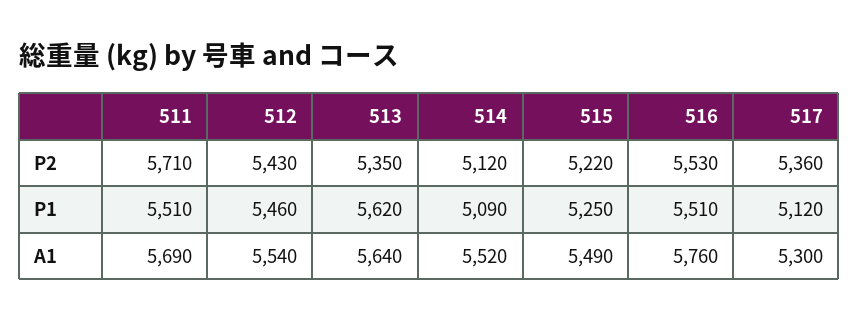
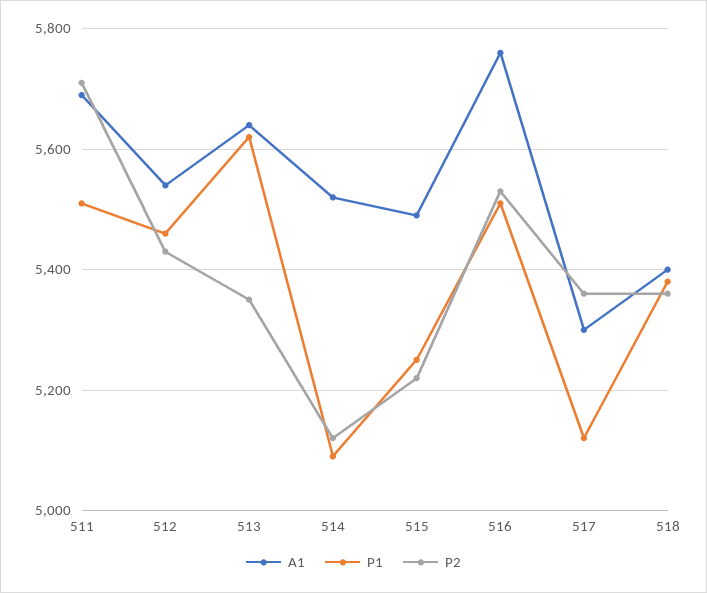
  {
    "P2": {
      "511": 5710,
      "512": 5430,
      "513": 5350,
      "514": 5120,
      "515": 5220,
      "516": 5530,
-     "517": 5360
+     "517": 5360,
+     "518": 5360
    },
    "P1": {
      "511": 5510,
      "512": 5460,
      "513": 5620,
      "514": 5090,
      "515": 5250,
      "516": 5510,
-     "517": 5120
+     "517": 5120,
+     "518": 5380
    },
    "A1": {
      "511": 5690,
      "512": 5540,
      "513": 5640,
      "514": 5520,
      "515": 5490,
      "516": 5760,
-     "517": 5300
+     "517": 5300,
+     "518": 5400
    }
  }

